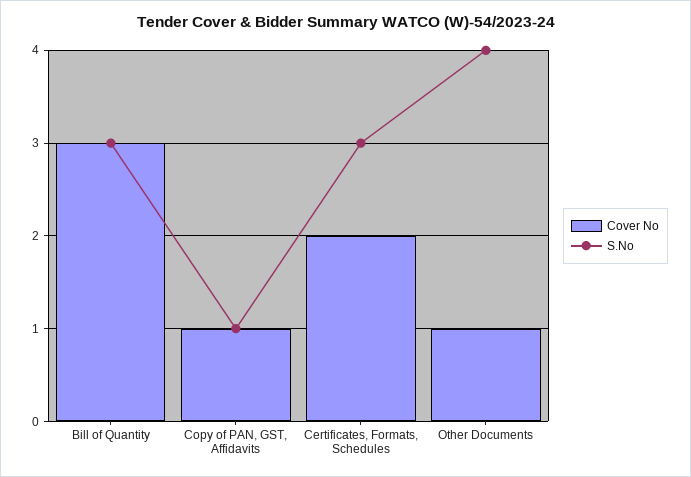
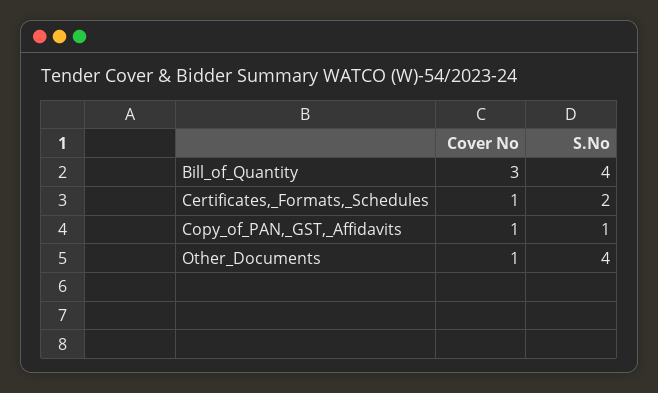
  {
    "Cover No": {
      "Bill of Quantity": 3,
      "Copy of PAN, GST, Affidavits": 1,
-     "Certificates, Formats, Schedules": 2,
+     "Certificates, Formats, Schedules": 1,
      "Other Documents": 1
    },
    "S.No": {
-     "Bill of Quantity": 3,
+     "Bill of Quantity": 4,
      "Copy of PAN, GST, Affidavits": 1,
-     "Certificates, Formats, Schedules": 3,
+     "Certificates, Formats, Schedules": 2,
      "Other Documents": 4
    }
  }

